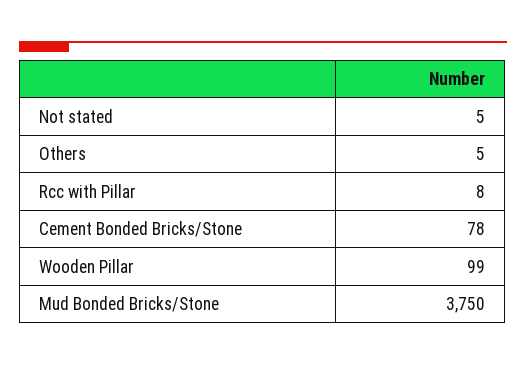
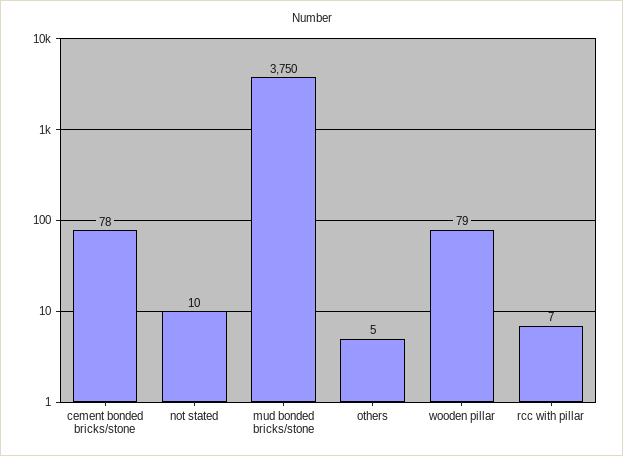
  {
-   "Not stated": 5,
+   "Not stated": 10,
    "Others": 5,
-   "Rcc with Pillar": 8,
+   "Rcc with Pillar": 7,
    "Cement Bonded Bricks/Stone": 78,
-   "Wooden Pillar": 99,
+   "Wooden Pillar": 79,
    "Mud Bonded Bricks/Stone": 3750
  }

